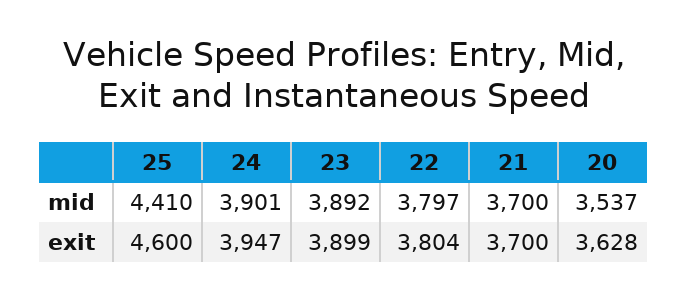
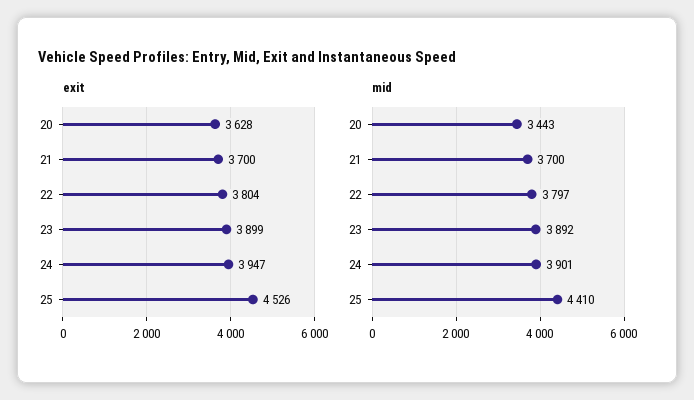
  {
    "mid": {
      "25": 4410,
      "24": 3901,
      "23": 3892,
      "22": 3797,
      "21": 3700,
-     "20": 3537
+     "20": 3443
    },
    "exit": {
-     "25": 4600,
+     "25": 4526,
      "24": 3947,
      "23": 3899,
      "22": 3804,
      "21": 3700,
      "20": 3628
    }
  }

